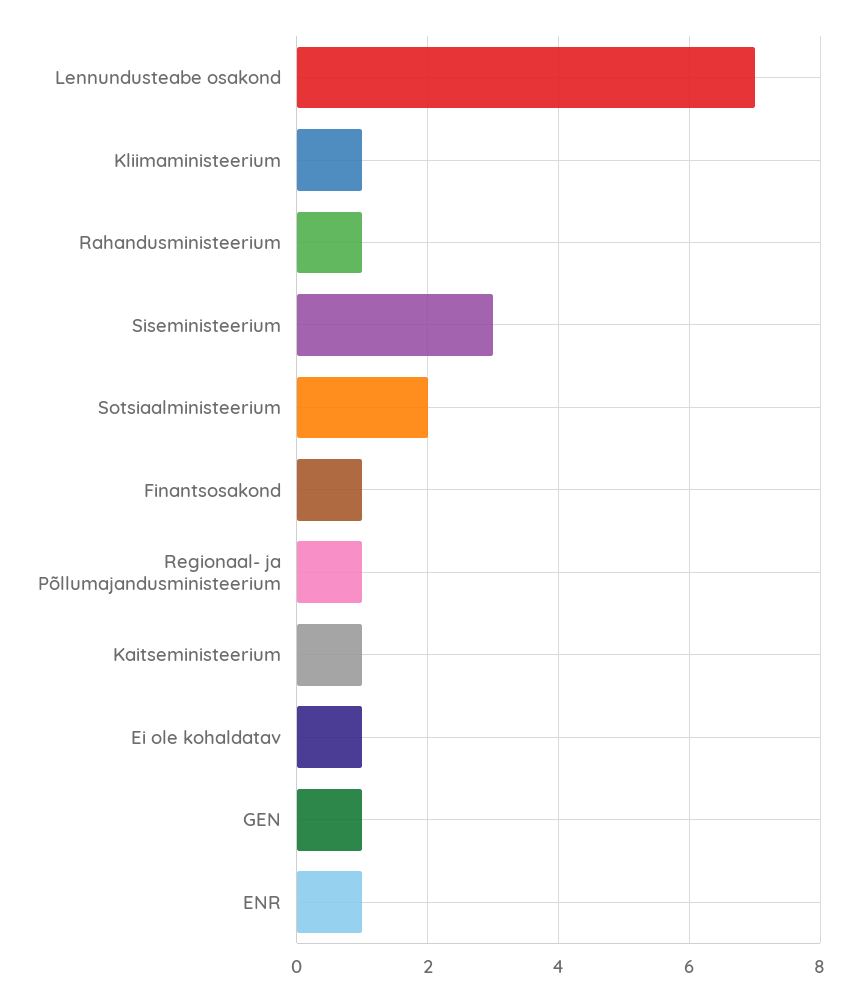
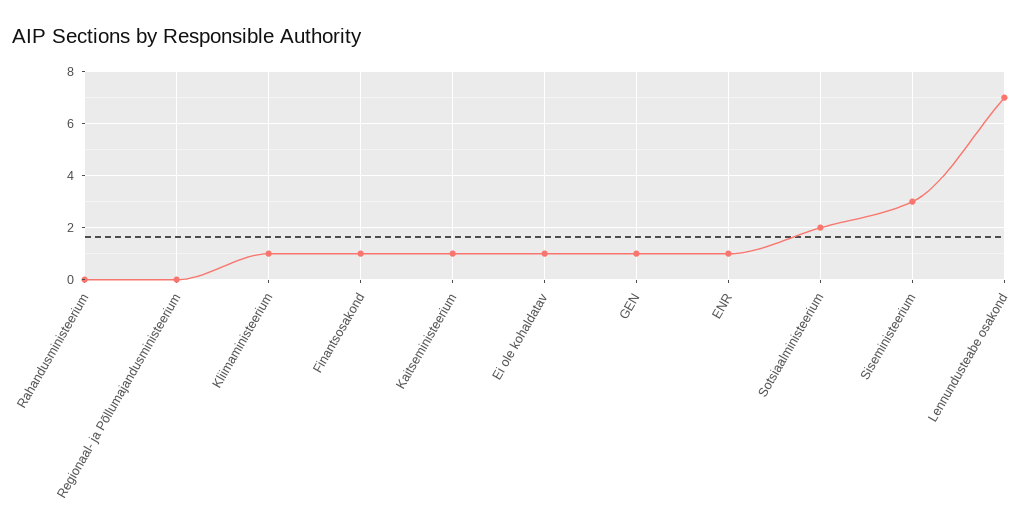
  {
    "Lennundusteabe osakond": 7,
    "Kliimaministeerium": 1,
-   "Rahandusministeerium": 1,
+   "Rahandusministeerium": 0,
    "Siseministeerium": 3,
    "Sotsiaalministeerium": 2,
    "Finantsosakond": 1,
-   "Regionaal- ja Põllumajandusministeerium": 1,
+   "Regionaal- ja Põllumajandusministeerium": 0,
    "Kaitseministeerium": 1,
    "Ei ole kohaldatav": 1,
    "GEN": 1,
    "ENR": 1
  }

